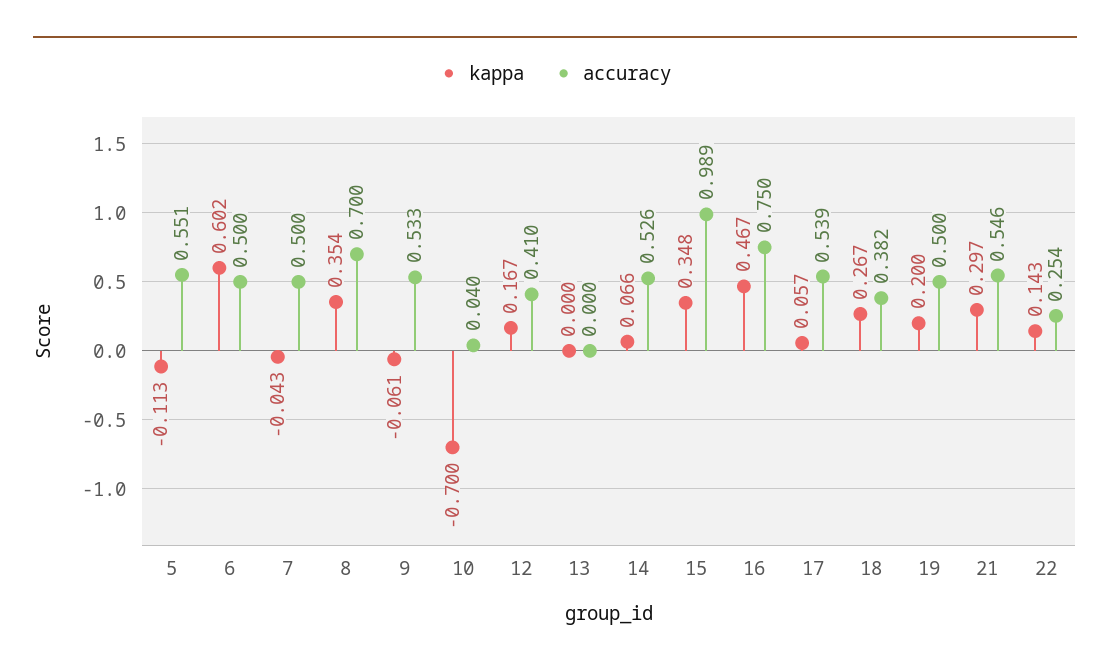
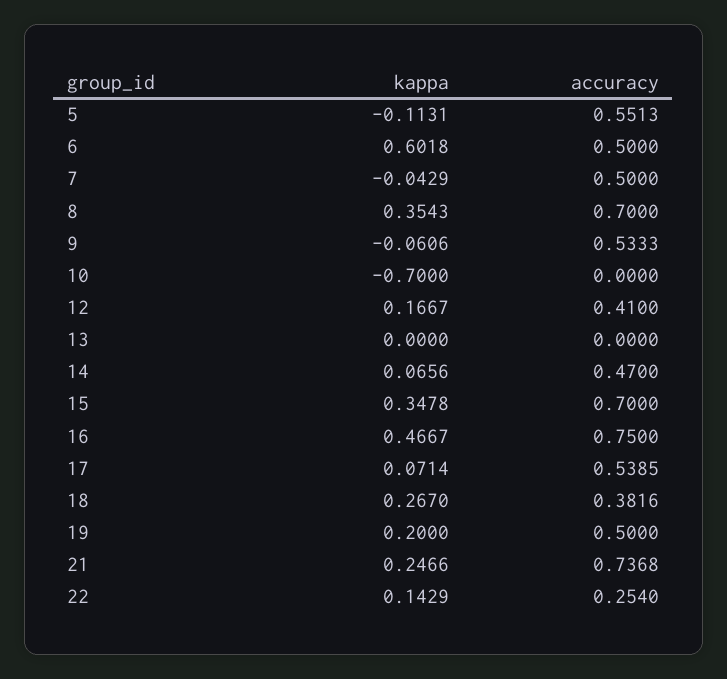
  {
    "kappa": {
      "5": -0.1131,
      "6": 0.6018,
      "7": -0.0429,
      "8": 0.3543,
      "9": -0.0606,
      "10": -0.7,
      "12": 0.1667,
      "13": 0,
      "14": 0.0656,
      "15": 0.3478,
      "16": 0.4667,
-     "17": 0.057,
+     "17": 0.0714,
      "18": 0.267,
      "19": 0.2,
-     "21": 0.297,
+     "21": 0.2466,
      "22": 0.1429
    },
    "accuracy": {
      "5": 0.5513,
      "6": 0.5,
      "7": 0.5,
      "8": 0.7,
      "9": 0.5333,
-     "10": 0.04,
+     "10": 0,
      "12": 0.41,
      "13": 0,
-     "14": 0.526,
+     "14": 0.47,
-     "15": 0.989,
+     "15": 0.7,
      "16": 0.75,
      "17": 0.5385,
      "18": 0.3816,
      "19": 0.5,
-     "21": 0.546,
+     "21": 0.7368,
      "22": 0.254
    }
  }

